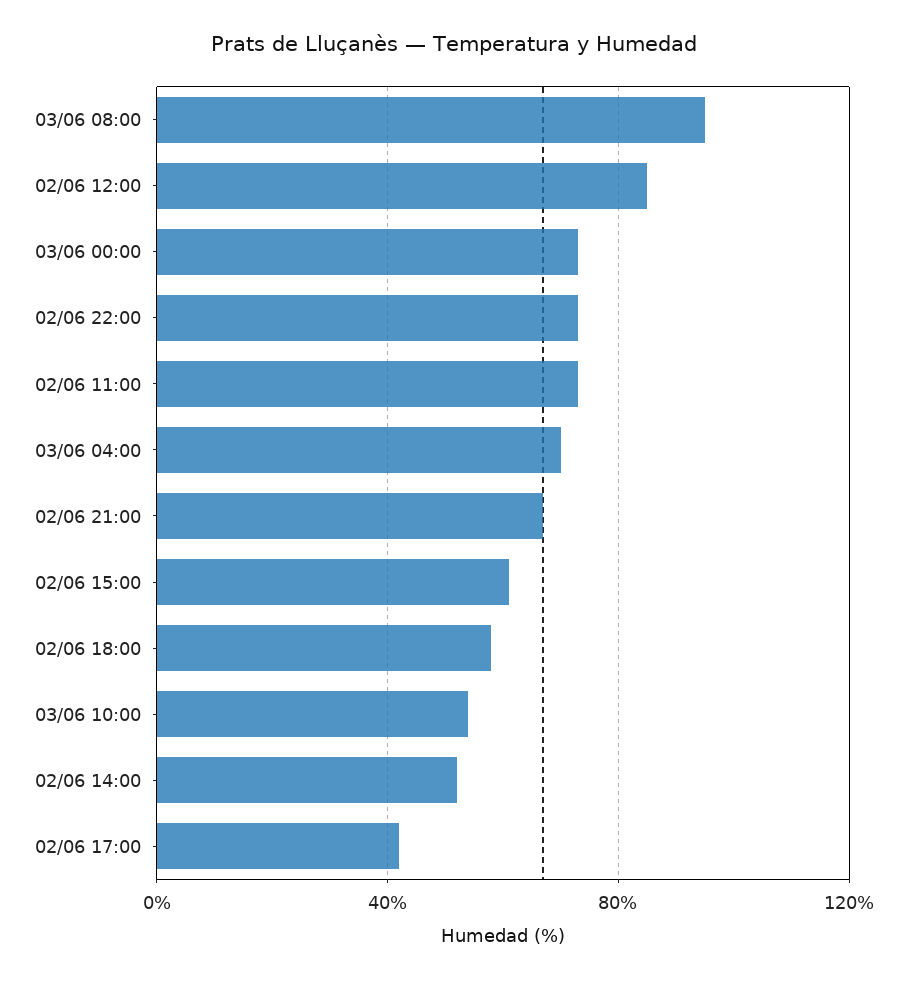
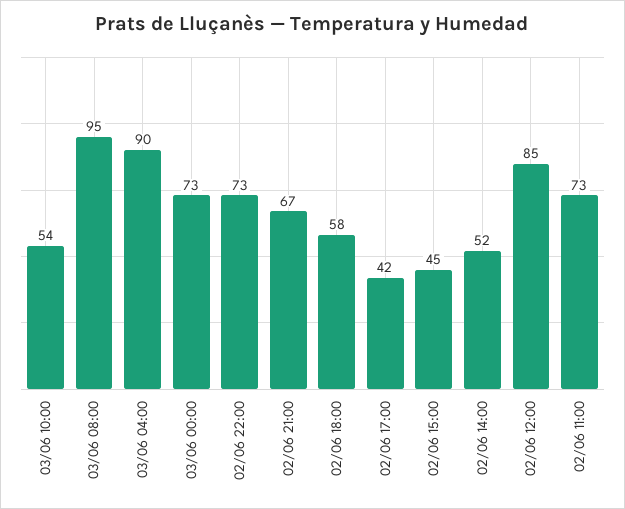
  {
    "03/06 08:00": 95,
    "02/06 12:00": 85,
    "03/06 00:00": 73,
    "02/06 22:00": 73,
    "02/06 11:00": 73,
-   "03/06 04:00": 70,
+   "03/06 04:00": 90,
    "02/06 21:00": 67,
-   "02/06 15:00": 60,
+   "02/06 15:00": 45,
    "02/06 18:00": 58,
    "03/06 10:00": 54,
    "02/06 14:00": 52,
    "02/06 17:00": 42
  }

